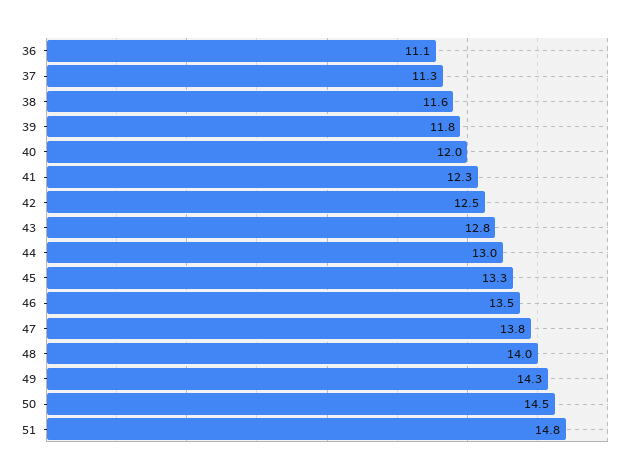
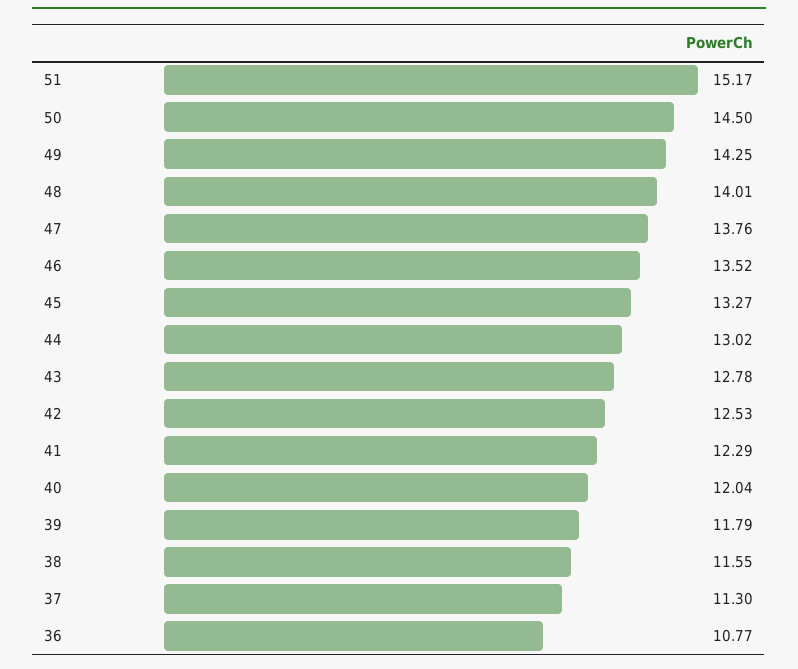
  {
-   "36": 11.1,
+   "36": 10.77,
    "37": 11.3,
    "38": 11.55,
    "39": 11.79,
    "40": 12.04,
    "41": 12.29,
    "42": 12.53,
    "43": 12.78,
    "44": 13.02,
    "45": 13.27,
    "46": 13.52,
    "47": 13.76,
    "48": 14.01,
    "49": 14.25,
    "50": 14.5,
-   "51": 14.8
+   "51": 15.17
  }

